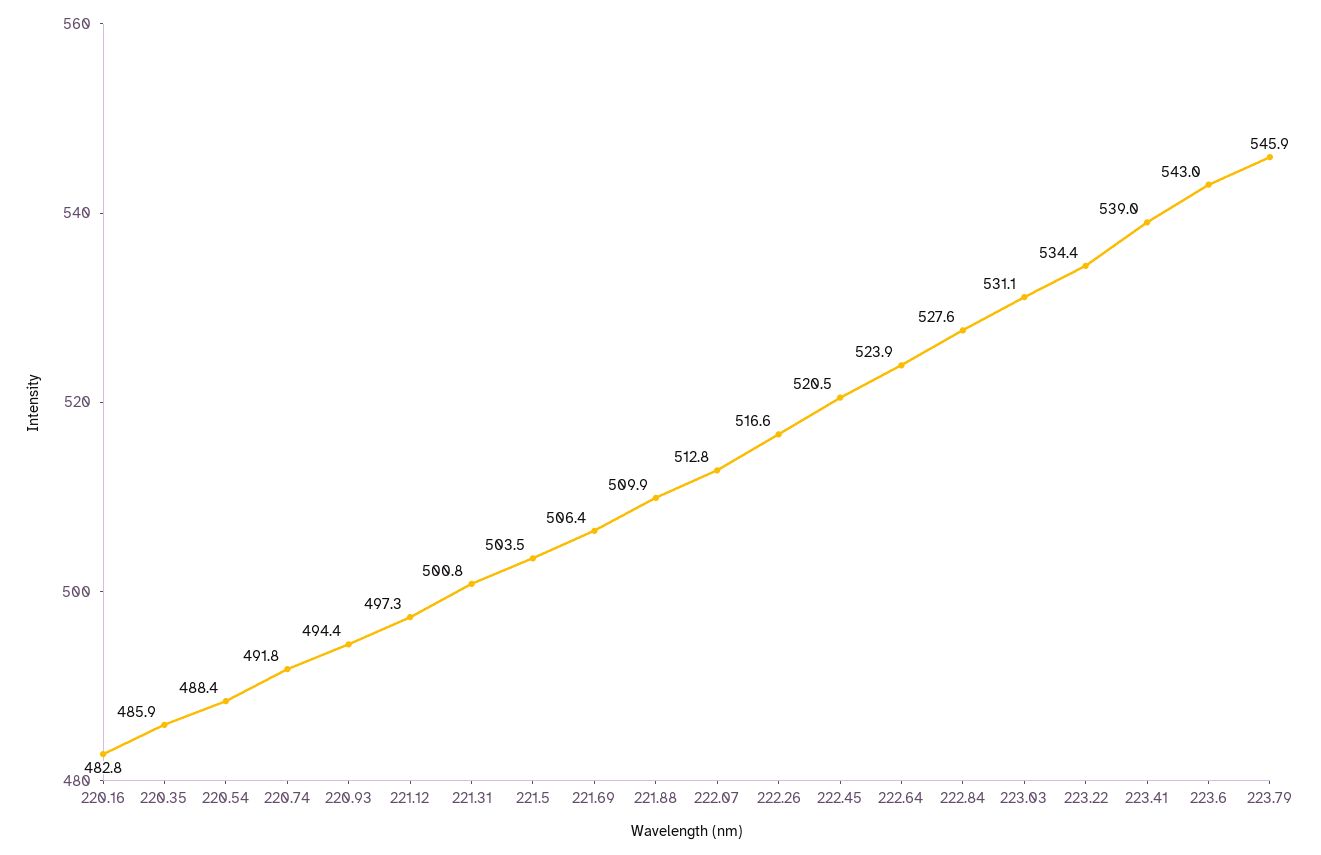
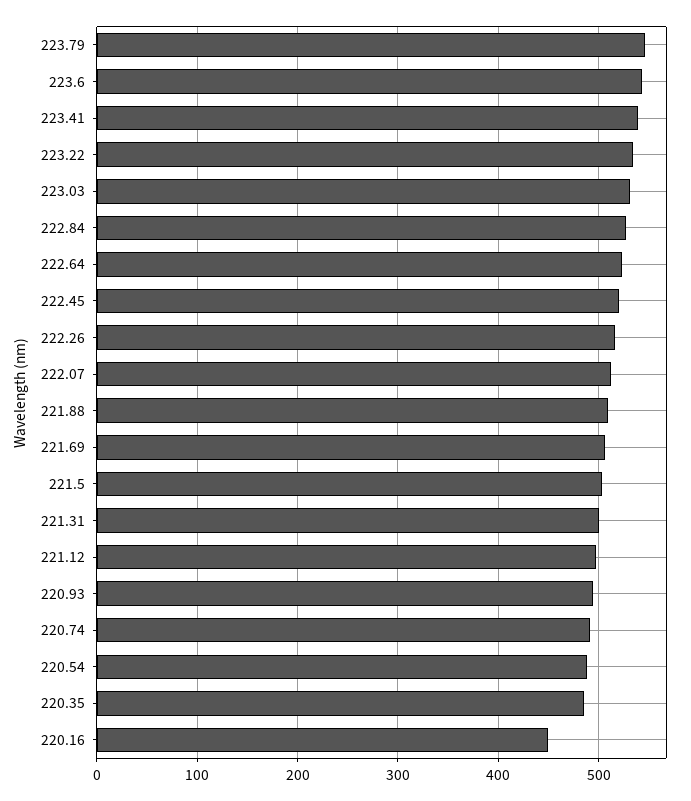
  {
-   "220.16": 482.8,
+   "220.16": 450,
    "220.35": 485.9,
    "220.54": 488.4,
    "220.74": 491.8,
    "220.93": 494.4,
    "221.12": 497.3,
    "221.31": 500.8,
    "221.5": 503.5,
    "221.69": 506.4,
    "221.88": 509.9,
    "222.07": 512.8,
    "222.26": 516.6,
    "222.45": 520.5,
    "222.64": 523.9,
    "222.84": 527.6,
    "223.03": 531.1,
    "223.22": 534.4,
    "223.41": 539,
    "223.6": 543,
    "223.79": 545.9
  }

